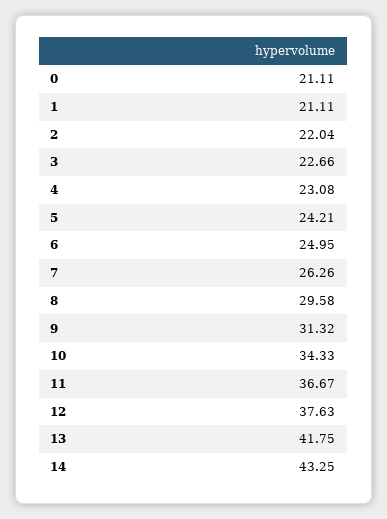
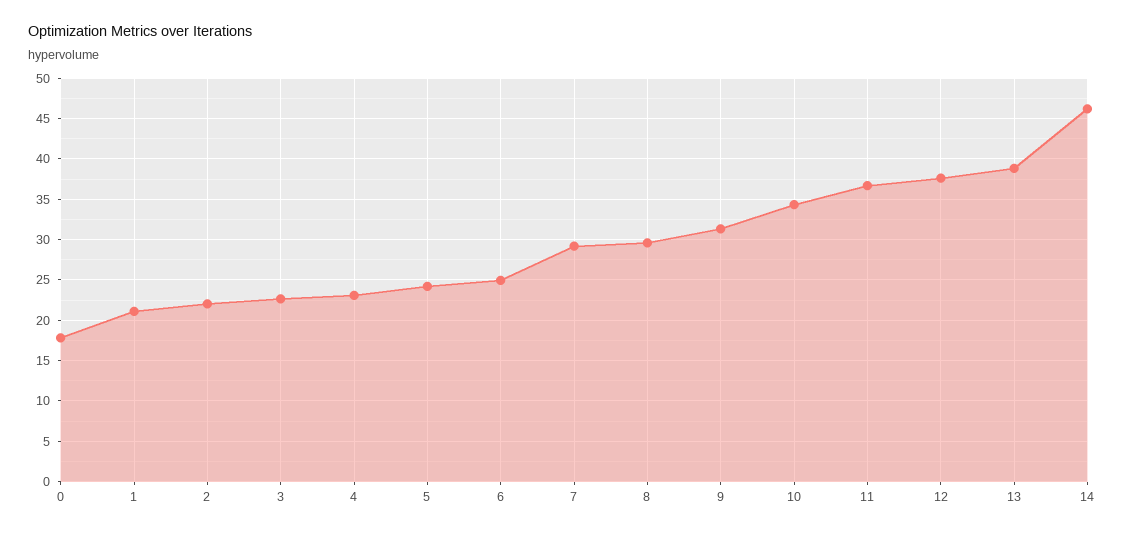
  {
-   "0": 21.11,
+   "0": 18,
    "1": 21.11,
    "2": 22.04,
    "3": 22.66,
    "4": 23.08,
    "5": 24.21,
    "6": 24.95,
-   "7": 26.26,
+   "7": 29,
    "8": 29.58,
    "9": 31.32,
    "10": 34.33,
    "11": 36.67,
    "12": 37.63,
-   "13": 41.75,
+   "13": 39,
-   "14": 43.25
+   "14": 46
  }

